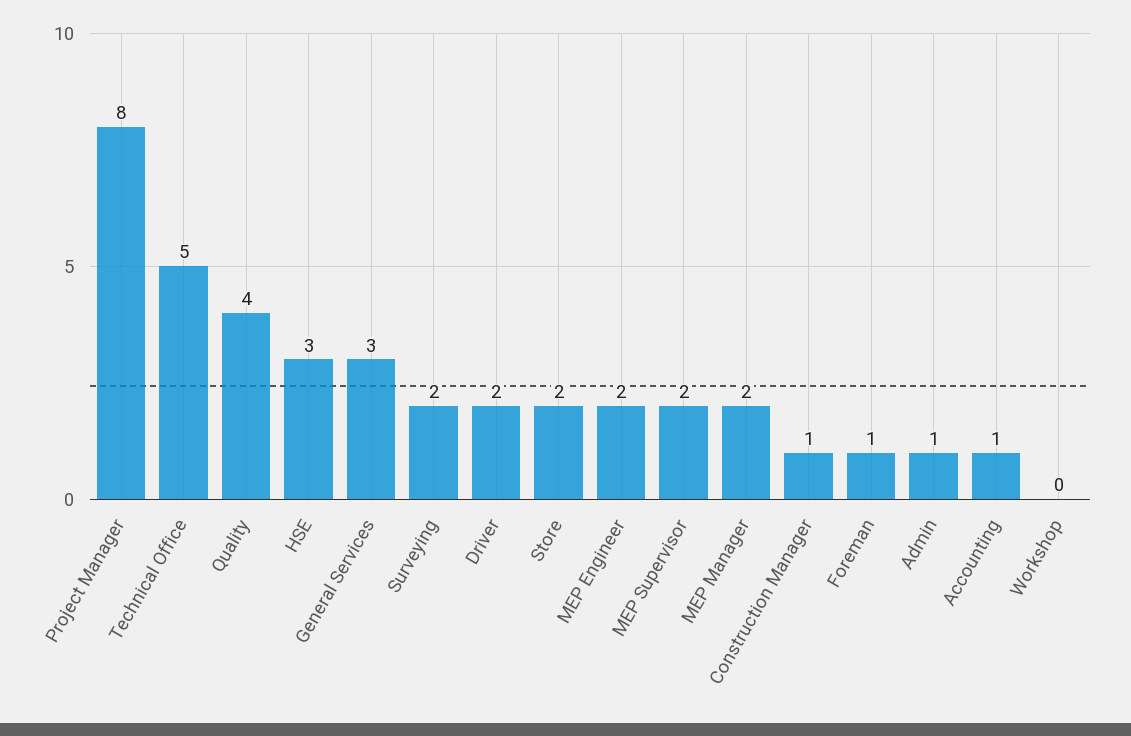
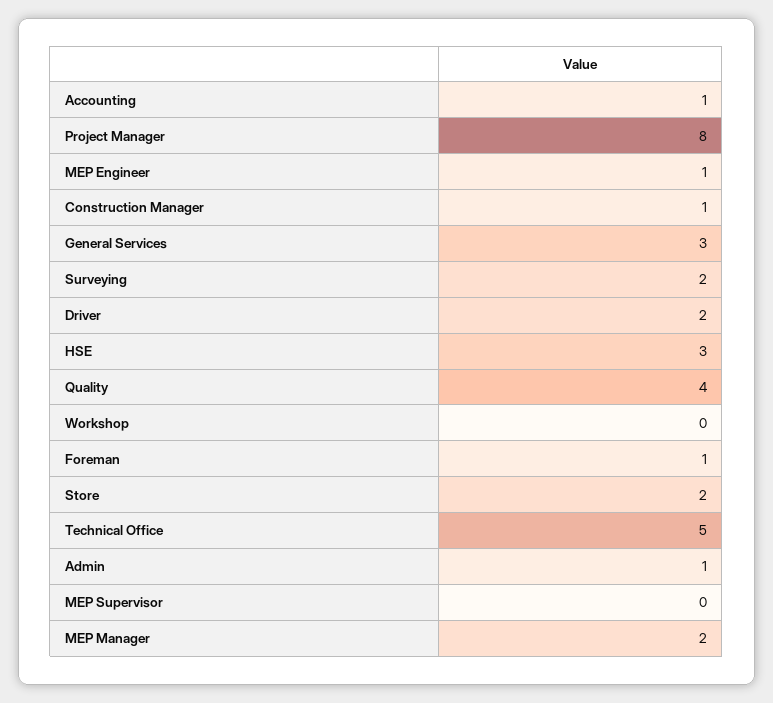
  {
    "Project Manager": 8,
    "Technical Office": 5,
    "Quality": 4,
    "HSE": 3,
    "General Services": 3,
    "Surveying": 2,
    "Driver": 2,
    "Store": 2,
-   "MEP Engineer": 2,
+   "MEP Engineer": 1,
-   "MEP Supervisor": 2,
+   "MEP Supervisor": 0,
    "MEP Manager": 2,
    "Construction Manager": 1,
    "Foreman": 1,
    "Admin": 1,
    "Accounting": 1,
    "Workshop": 0
  }

